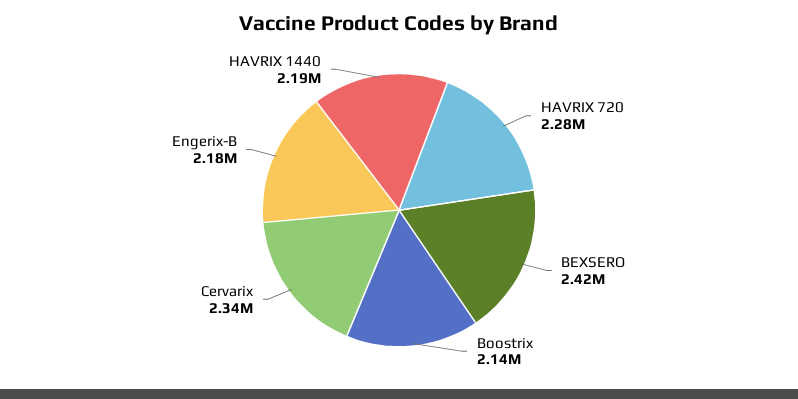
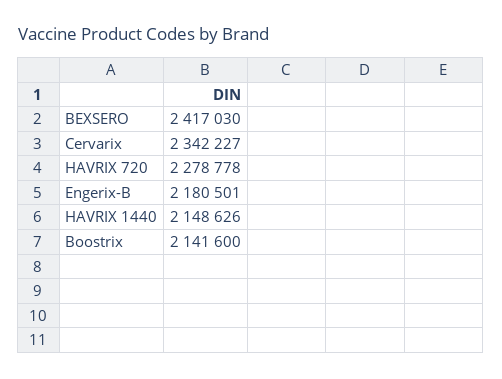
  {
    "HAVRIX 720": 2278778,
    "BEXSERO": 2417030,
    "Boostrix": 2141600,
    "Cervarix": 2342227,
    "Engerix-B": 2180501,
-   "HAVRIX 1440": 2190000
+   "HAVRIX 1440": 2148626
  }

